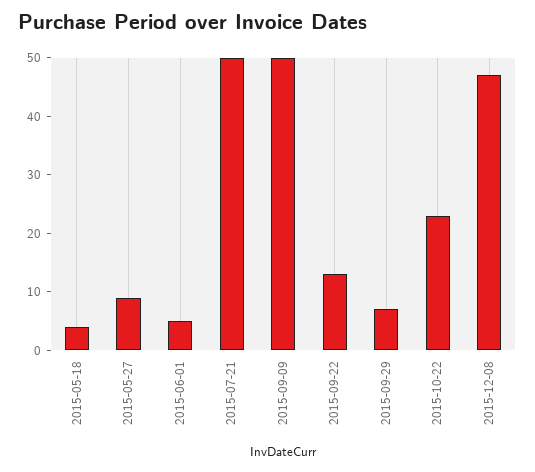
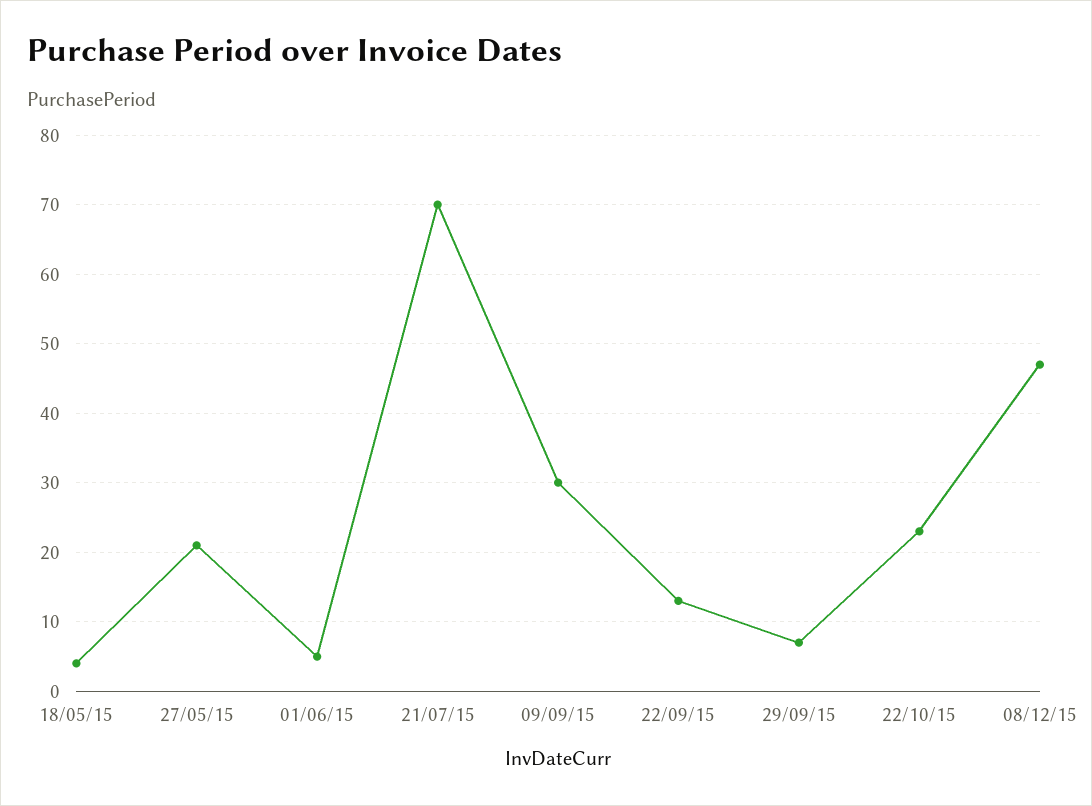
  {
    "2015-05-18": 4,
-   "2015-05-27": 10,
+   "2015-05-27": 21,
    "2015-06-01": 5,
-   "2015-07-21": 50,
+   "2015-07-21": 70,
-   "2015-09-09": 50,
+   "2015-09-09": 30,
    "2015-09-22": 13,
    "2015-09-29": 7,
    "2015-10-22": 23,
    "2015-12-08": 47
  }

